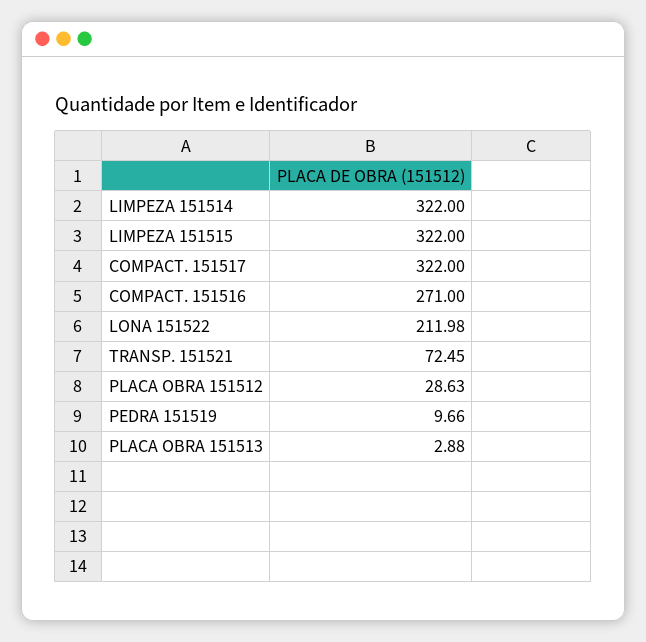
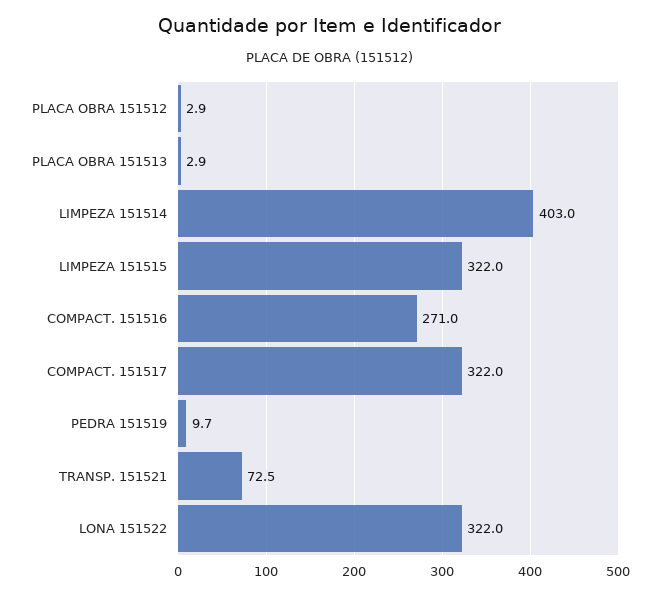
  {
-   "LIMPEZA 151514": 322,
+   "LIMPEZA 151514": 403,
    "LIMPEZA 151515": 322,
    "COMPACT. 151517": 322,
    "COMPACT. 151516": 271,
-   "LONA 151522": 211.98,
+   "LONA 151522": 322,
    "TRANSP. 151521": 72.45,
-   "PLACA OBRA 151512": 28.63,
+   "PLACA OBRA 151512": 2.9,
    "PEDRA 151519": 9.66,
    "PLACA OBRA 151513": 2.88
  }

